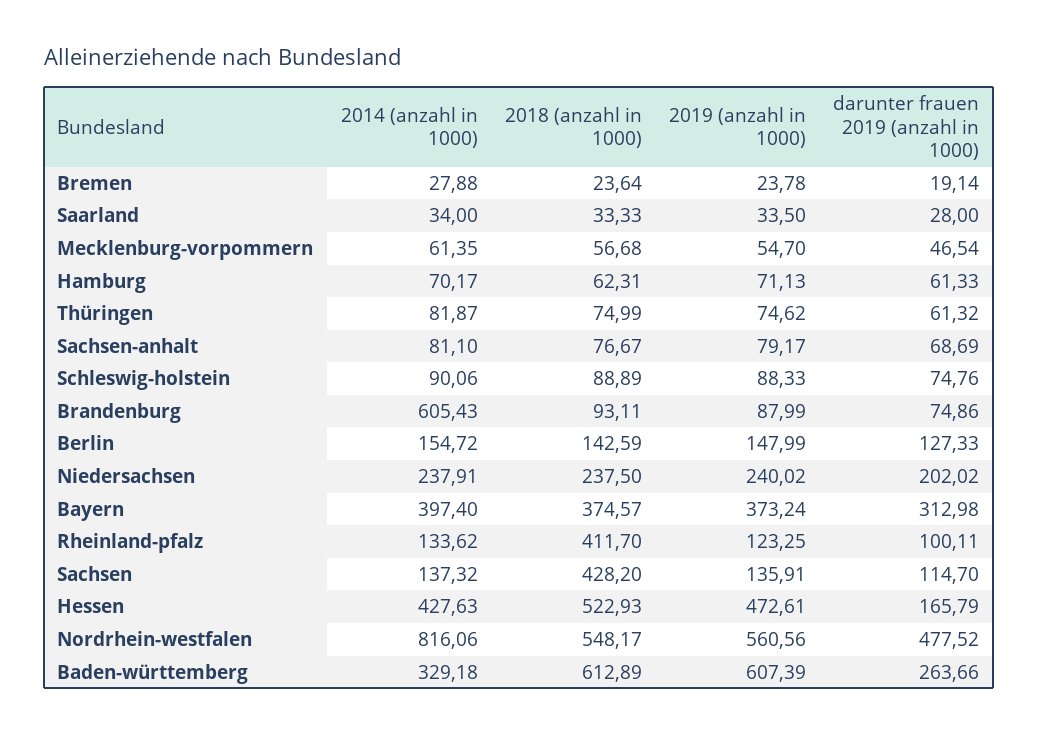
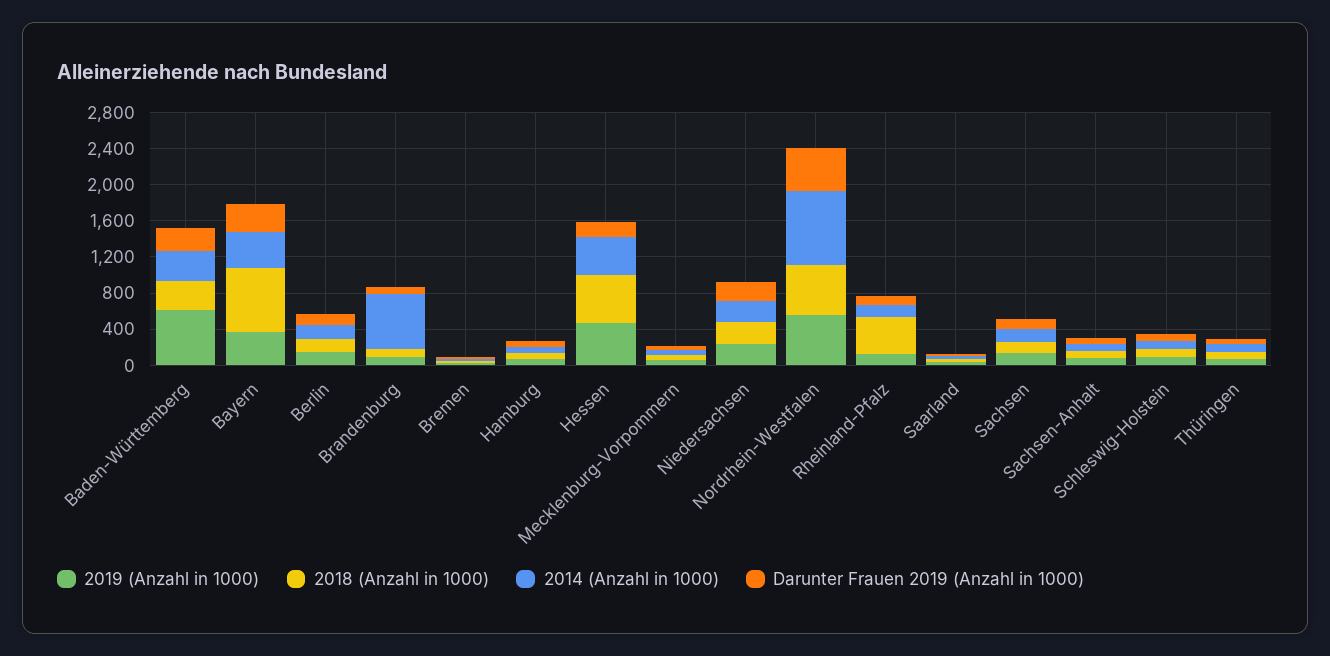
  {
    "2014 (anzahl in 1000)": {
      "Bremen": 27.88,
      "Saarland": 34,
      "Mecklenburg-vorpommern": 61.35,
      "Hamburg": 70.17,
      "Thüringen": 81.87,
      "Sachsen-anhalt": 81.1,
      "Schleswig-holstein": 90.06,
      "Brandenburg": 605.43,
      "Berlin": 154.72,
      "Niedersachsen": 237.91,
      "Bayern": 397.4,
      "Rheinland-pfalz": 133.62,
      "Sachsen": 137.32,
      "Hessen": 427.63,
      "Nordrhein-westfalen": 816.06,
      "Baden-württemberg": 329.18
    },
    "2018 (anzahl in 1000)": {
      "Bremen": 23.64,
      "Saarland": 33.33,
      "Mecklenburg-vorpommern": 56.68,
      "Hamburg": 62.31,
      "Thüringen": 74.99,
      "Sachsen-anhalt": 76.67,
      "Schleswig-holstein": 88.89,
      "Brandenburg": 93.11,
      "Berlin": 142.59,
      "Niedersachsen": 237.5,
-     "Bayern": 374.57,
+     "Bayern": 700,
      "Rheinland-pfalz": 411.7,
-     "Sachsen": 428.2,
+     "Sachsen": 100,
      "Hessen": 522.93,
      "Nordrhein-westfalen": 548.17,
-     "Baden-württemberg": 612.89
+     "Baden-württemberg": 300
    },
    "2019 (anzahl in 1000)": {
      "Bremen": 23.78,
      "Saarland": 33.5,
      "Mecklenburg-vorpommern": 54.7,
      "Hamburg": 71.13,
      "Thüringen": 74.62,
      "Sachsen-anhalt": 79.17,
      "Schleswig-holstein": 88.33,
      "Brandenburg": 87.99,
      "Berlin": 147.99,
      "Niedersachsen": 240.02,
      "Bayern": 373.24,
      "Rheinland-pfalz": 123.25,
      "Sachsen": 135.91,
      "Hessen": 472.61,
      "Nordrhein-westfalen": 560.56,
      "Baden-württemberg": 607.39
    },
    "darunter frauen 2019 (anzahl in 1000)": {
      "Bremen": 19.14,
      "Saarland": 28,
      "Mecklenburg-vorpommern": 46.54,
      "Hamburg": 61.33,
      "Thüringen": 61.32,
      "Sachsen-anhalt": 68.69,
      "Schleswig-holstein": 74.76,
      "Brandenburg": 74.86,
      "Berlin": 127.33,
      "Niedersachsen": 202.02,
      "Bayern": 312.98,
      "Rheinland-pfalz": 100.11,
      "Sachsen": 114.7,
      "Hessen": 165.79,
      "Nordrhein-westfalen": 477.52,
      "Baden-württemberg": 263.66
    }
  }

